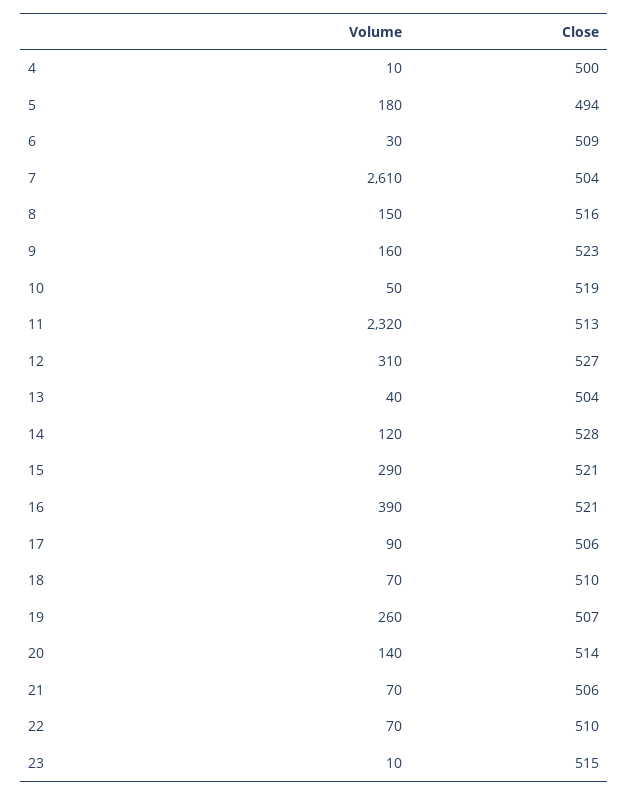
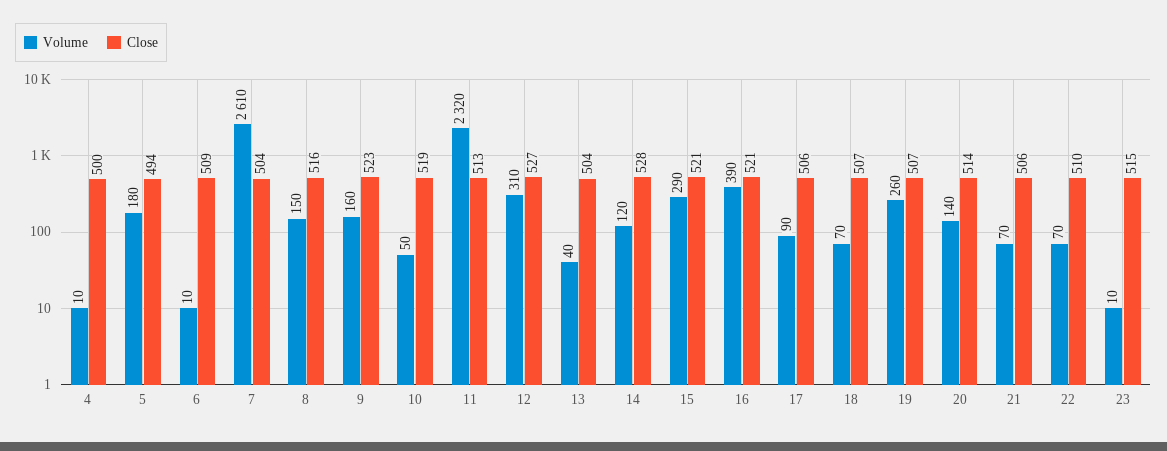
  {
    "Volume": {
      "4": 10,
      "5": 180,
-     "6": 30,
+     "6": 10,
      "7": 2610,
      "8": 150,
      "9": 160,
      "10": 50,
      "11": 2320,
      "12": 310,
      "13": 40,
      "14": 120,
      "15": 290,
      "16": 390,
      "17": 90,
      "18": 70,
      "19": 260,
      "20": 140,
      "21": 70,
      "22": 70,
      "23": 10
    },
    "Close": {
      "4": 500,
      "5": 494,
      "6": 509,
      "7": 504,
      "8": 516,
      "9": 523,
      "10": 519,
      "11": 513,
      "12": 527,
      "13": 504,
      "14": 528,
      "15": 521,
      "16": 521,
      "17": 506,
-     "18": 510,
+     "18": 507,
      "19": 507,
      "20": 514,
      "21": 506,
      "22": 510,
      "23": 515
    }
  }

